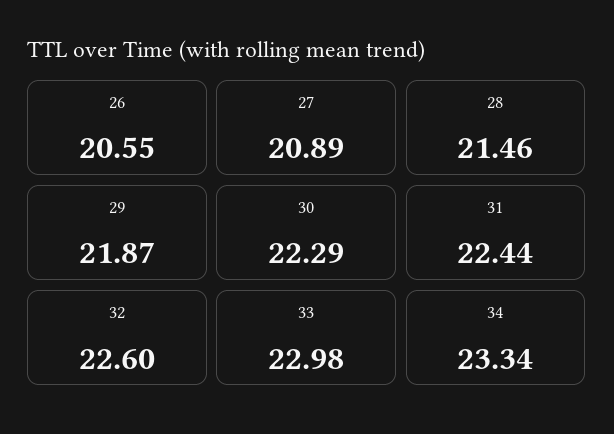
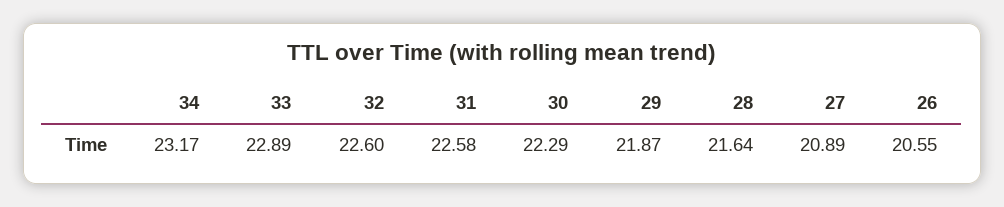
  {
    "26": 20.55,
    "27": 20.89,
-   "28": 21.46,
+   "28": 21.64,
    "29": 21.87,
    "30": 22.29,
-   "31": 22.44,
+   "31": 22.58,
    "32": 22.6,
-   "33": 22.98,
+   "33": 22.89,
-   "34": 23.34
+   "34": 23.17
  }

